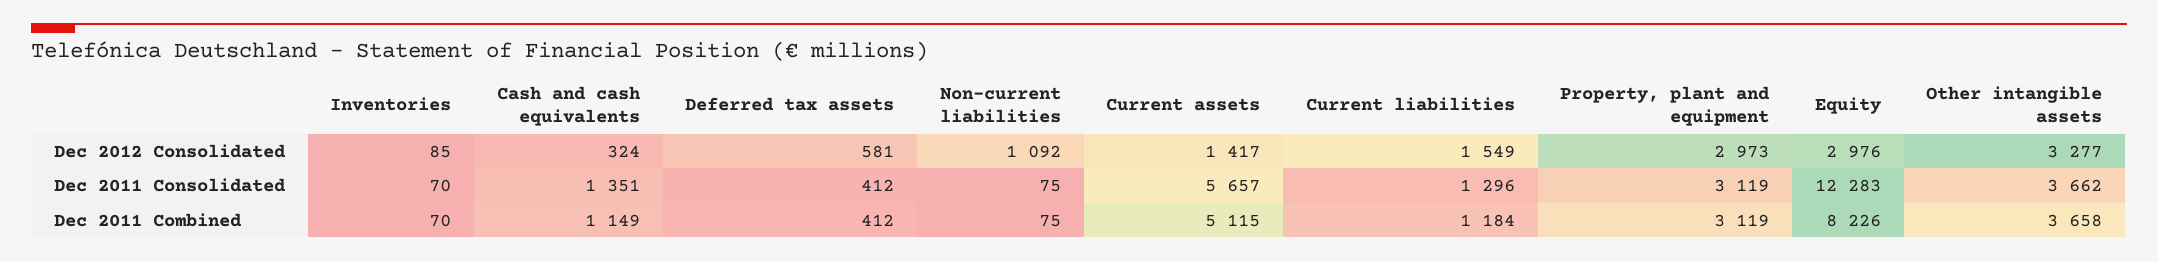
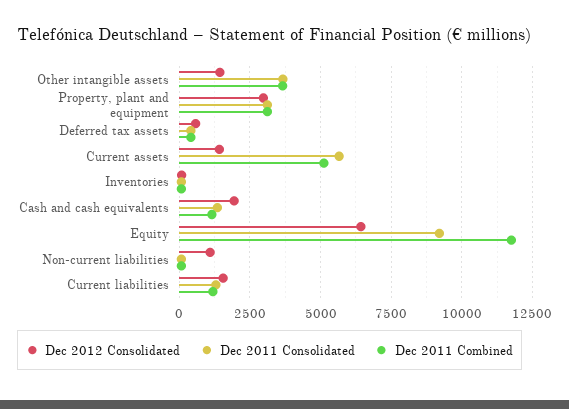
  {
    "Dec 2012 Consolidated": {
      "Inventories": 85,
-     "Cash and cash equivalents": 324,
+     "Cash and cash equivalents": 2000,
      "Deferred tax assets": 581,
      "Non-current liabilities": 1092,
      "Current assets": 1417,
      "Current liabilities": 1549,
      "Property, plant and equipment": 2973,
-     "Equity": 2976,
+     "Equity": 6500,
-     "Other intangible assets": 3277
+     "Other intangible assets": 1500
    },
    "Dec 2011 Consolidated": {
      "Inventories": 70,
      "Cash and cash equivalents": 1351,
      "Deferred tax assets": 412,
      "Non-current liabilities": 75,
      "Current assets": 5657,
      "Current liabilities": 1296,
      "Property, plant and equipment": 3119,
-     "Equity": 12283,
+     "Equity": 9250,
      "Other intangible assets": 3662
    },
    "Dec 2011 Combined": {
      "Inventories": 70,
      "Cash and cash equivalents": 1149,
      "Deferred tax assets": 412,
      "Non-current liabilities": 75,
      "Current assets": 5115,
      "Current liabilities": 1184,
      "Property, plant and equipment": 3119,
-     "Equity": 8226,
+     "Equity": 11750,
      "Other intangible assets": 3658
    }
  }

